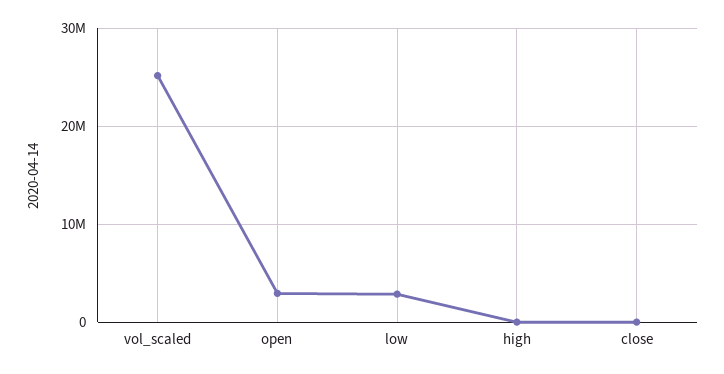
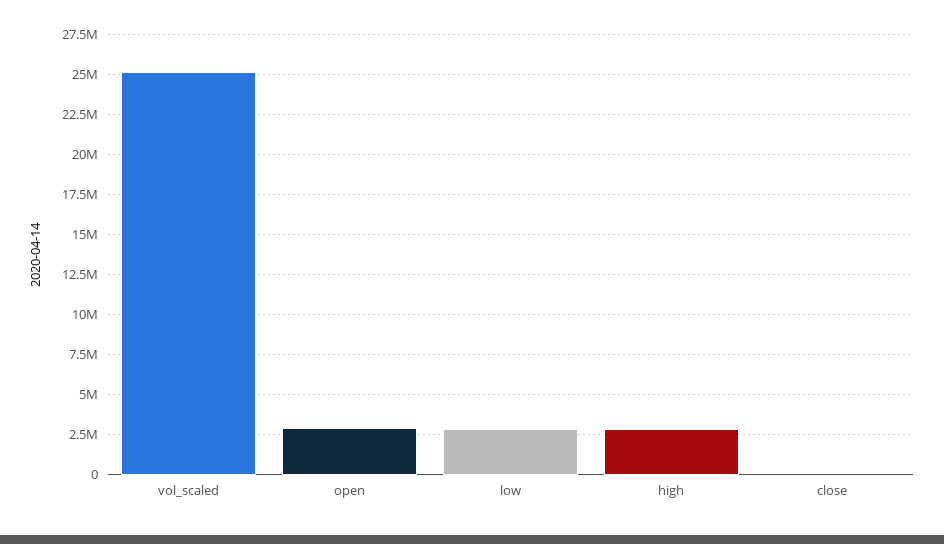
  {
    "vol_scaled": 25000000,
    "open": 3000000,
    "low": 3000000,
-   "high": 0,
+   "high": 3000000,
    "close": 0
  }

